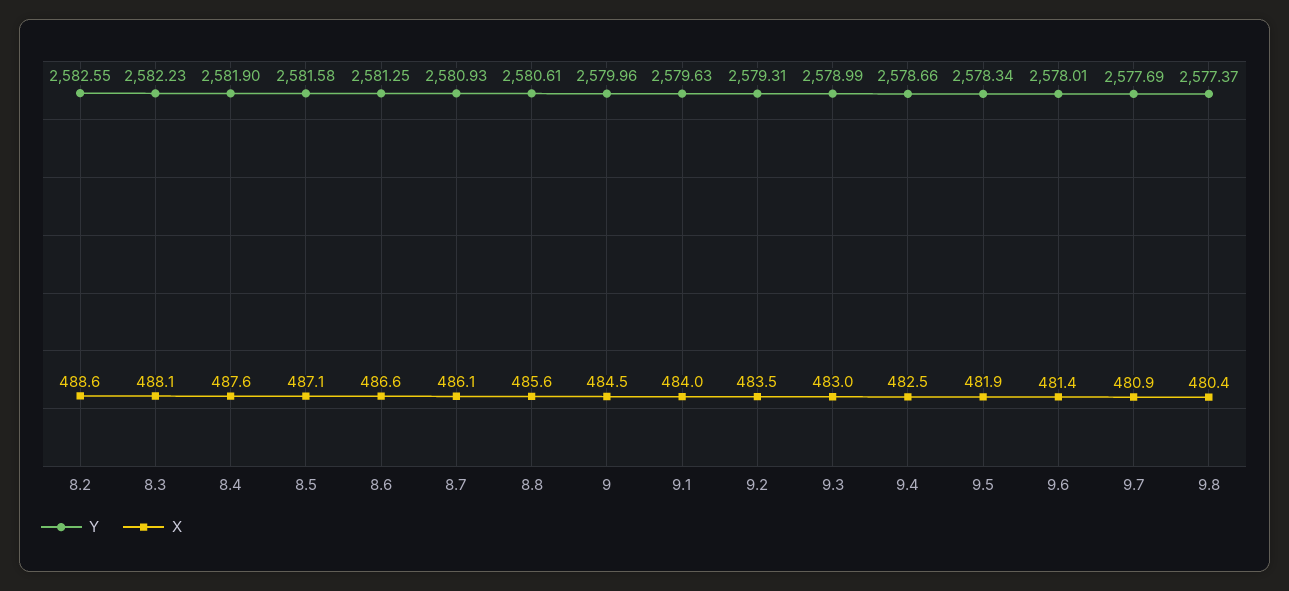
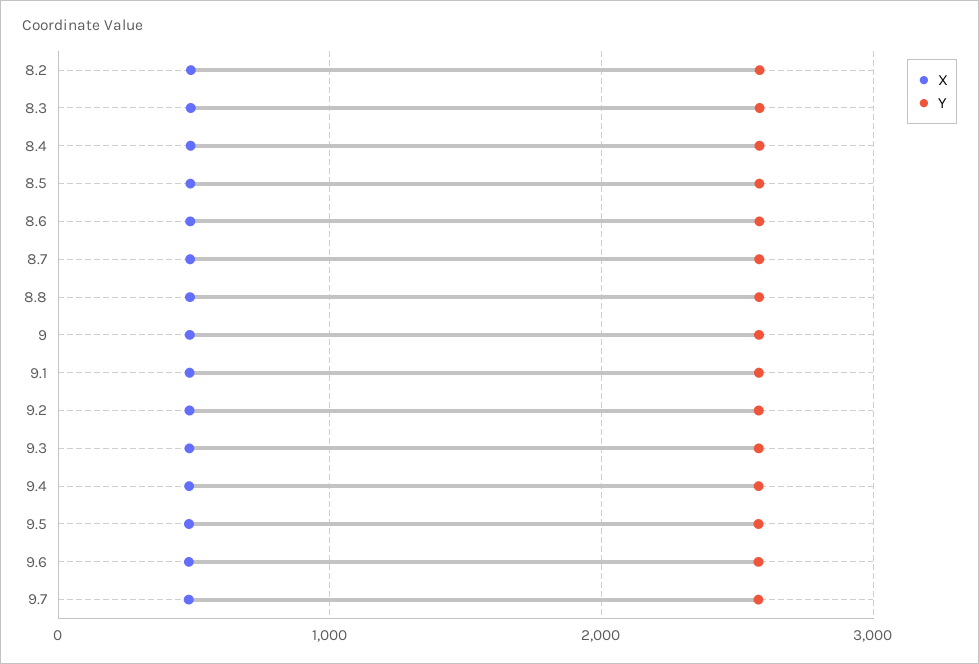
  {
    "Y": {
      "8.2": 2582.55,
      "8.3": 2582.23,
      "8.4": 2581.9,
      "8.5": 2581.58,
      "8.6": 2581.25,
      "8.7": 2580.93,
      "8.8": 2580.61,
      "9": 2579.96,
      "9.1": 2579.63,
      "9.2": 2579.31,
      "9.3": 2578.99,
      "9.4": 2578.66,
      "9.5": 2578.34,
      "9.6": 2578.01,
-     "9.7": 2577.69,
+     "9.7": 2577.69
-     "9.8": 2577.37
    },
    "X": {
      "8.2": 488.6,
      "8.3": 488.1,
      "8.4": 487.6,
      "8.5": 487.1,
      "8.6": 486.6,
      "8.7": 486.1,
      "8.8": 485.6,
      "9": 484.5,
      "9.1": 484,
      "9.2": 483.5,
      "9.3": 483,
      "9.4": 482.5,
      "9.5": 481.9,
      "9.6": 481.4,
-     "9.7": 480.9,
+     "9.7": 480.9
-     "9.8": 480.4
    }
  }

